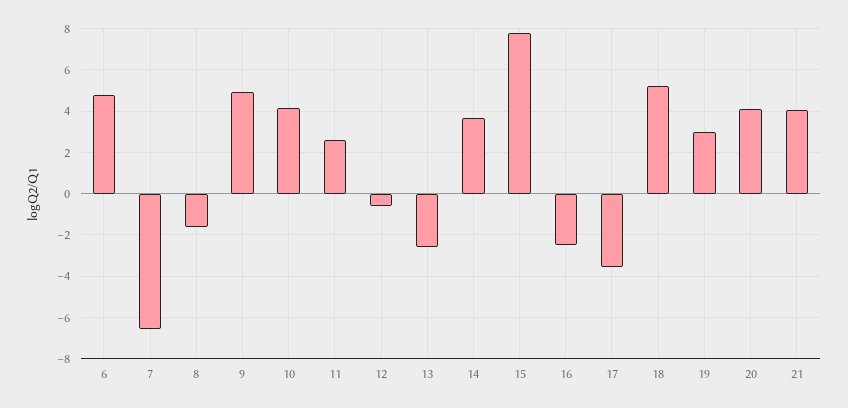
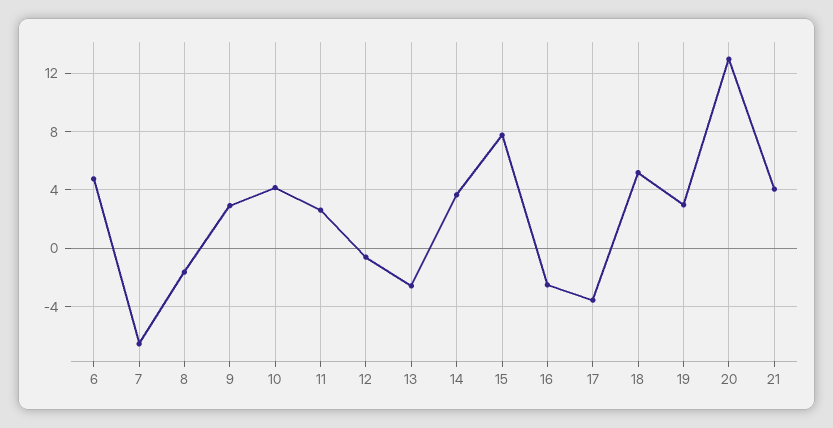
  {
    "6": 5,
    "7": -6.5,
    "8": -1.5,
-   "9": 5,
+   "9": 3,
    "10": 4,
    "11": 2.5,
    "12": -0.5,
    "13": -2.5,
    "14": 3.5,
    "15": 8,
    "16": -2.5,
    "17": -3.5,
    "18": 5,
    "19": 3,
-   "20": 4,
+   "20": 13,
    "21": 4
  }

